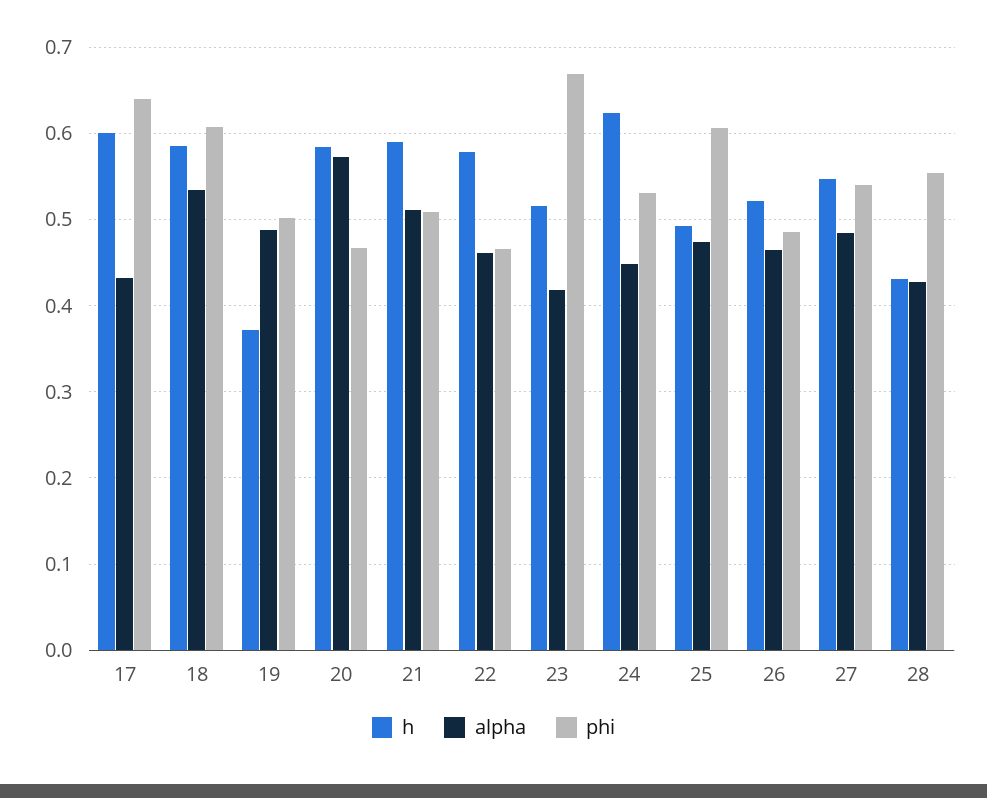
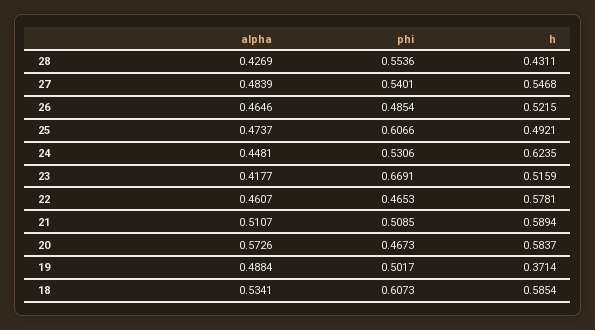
  {
    "h": {
-     "17": 0.6,
      "18": 0.5854,
      "19": 0.3714,
      "20": 0.5837,
      "21": 0.5894,
      "22": 0.5781,
      "23": 0.5159,
      "24": 0.6235,
      "25": 0.4921,
      "26": 0.5215,
      "27": 0.5468,
      "28": 0.4311
    },
    "alpha": {
-     "17": 0.43,
      "18": 0.5341,
      "19": 0.4884,
      "20": 0.5726,
      "21": 0.5107,
      "22": 0.4607,
      "23": 0.4177,
      "24": 0.4481,
      "25": 0.4737,
      "26": 0.4646,
      "27": 0.4839,
      "28": 0.4269
    },
    "phi": {
-     "17": 0.64,
      "18": 0.6073,
      "19": 0.5017,
      "20": 0.4673,
      "21": 0.5085,
      "22": 0.4653,
      "23": 0.6691,
      "24": 0.5306,
      "25": 0.6066,
      "26": 0.4854,
      "27": 0.5401,
      "28": 0.5536
    }
  }

